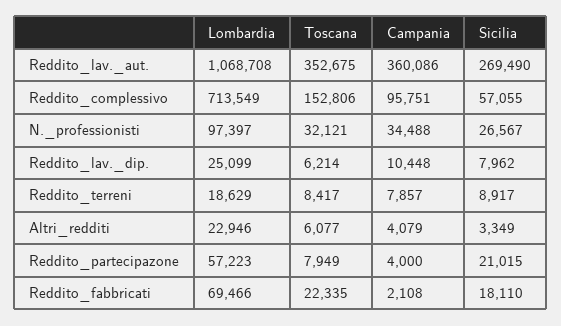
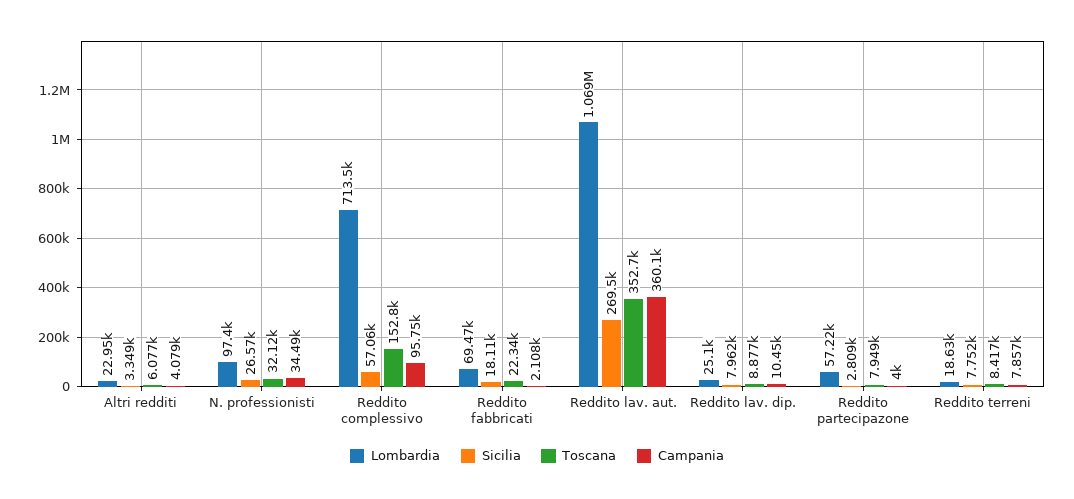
  {
    "Lombardia": {
      "Reddito_lav._aut.": 1068708,
      "Reddito_complessivo": 713549,
      "N._professionisti": 97397,
      "Reddito_lav._dip.": 25099,
      "Reddito_terreni": 18629,
      "Altri_redditi": 22946,
      "Reddito_partecipazone": 57223,
      "Reddito_fabbricati": 69466
    },
    "Toscana": {
      "Reddito_lav._aut.": 352675,
      "Reddito_complessivo": 152806,
      "N._professionisti": 32121,
-     "Reddito_lav._dip.": 6214,
+     "Reddito_lav._dip.": 8877,
      "Reddito_terreni": 8417,
      "Altri_redditi": 6077,
      "Reddito_partecipazone": 7949,
      "Reddito_fabbricati": 22335
    },
    "Campania": {
      "Reddito_lav._aut.": 360086,
      "Reddito_complessivo": 95751,
      "N._professionisti": 34488,
      "Reddito_lav._dip.": 10448,
      "Reddito_terreni": 7857,
      "Altri_redditi": 4079,
      "Reddito_partecipazone": 4000,
      "Reddito_fabbricati": 2108
    },
    "Sicilia": {
      "Reddito_lav._aut.": 269490,
      "Reddito_complessivo": 57055,
      "N._professionisti": 26567,
      "Reddito_lav._dip.": 7962,
-     "Reddito_terreni": 8917,
+     "Reddito_terreni": 7752,
      "Altri_redditi": 3349,
-     "Reddito_partecipazone": 21015,
+     "Reddito_partecipazone": 2809,
      "Reddito_fabbricati": 18110
    }
  }

